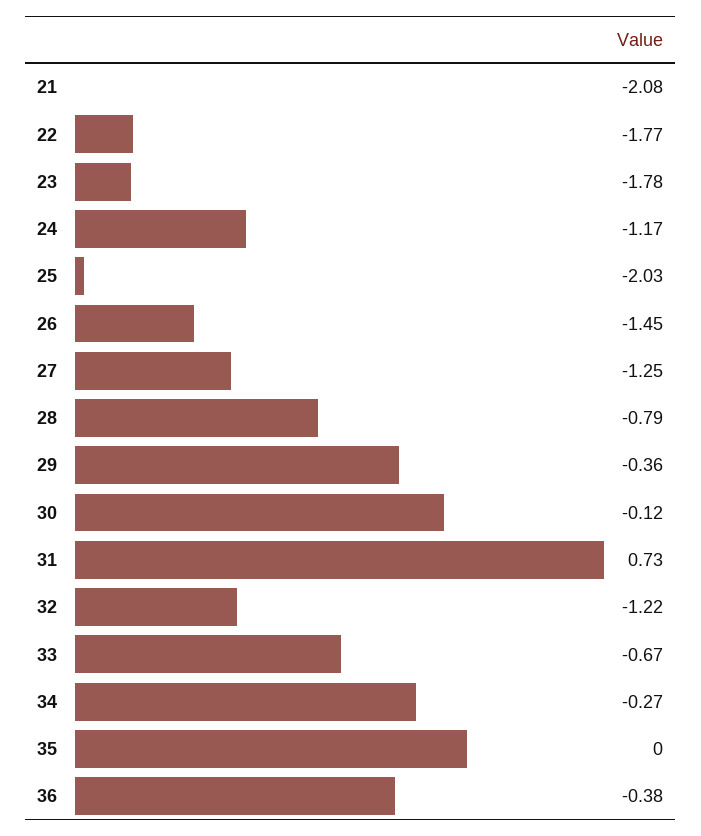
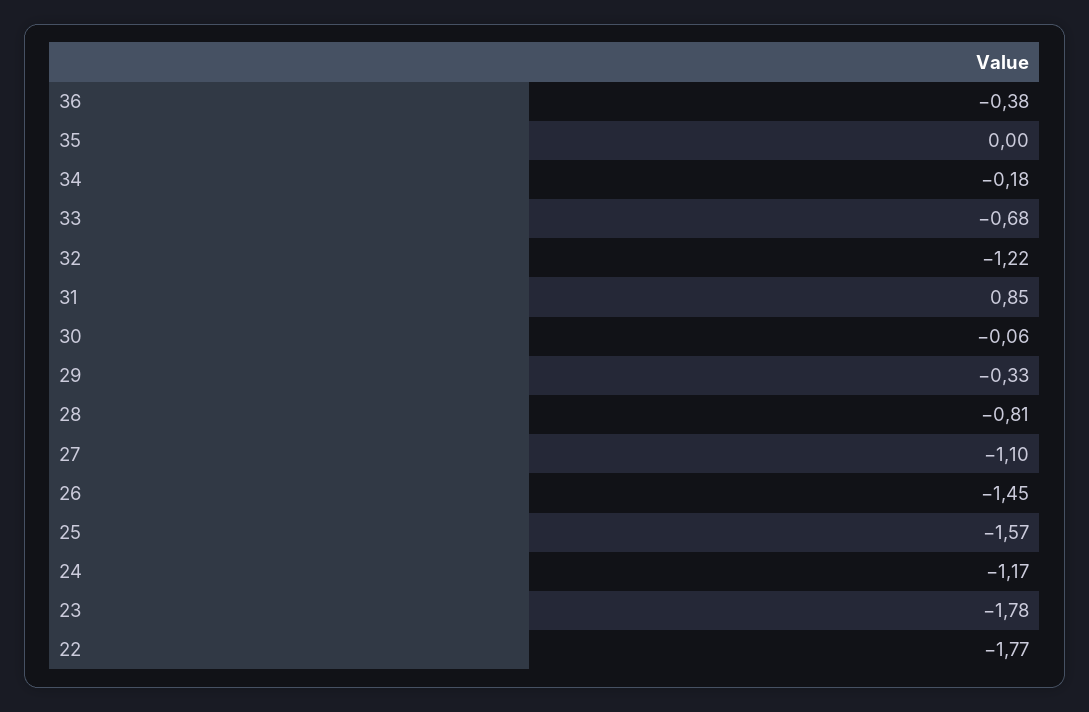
  {
-   "21": -2.08,
    "22": -1.77,
    "23": -1.78,
    "24": -1.17,
-   "25": -2.03,
+   "25": -1.57,
    "26": -1.45,
-   "27": -1.25,
+   "27": -1.1,
-   "28": -0.79,
+   "28": -0.81,
-   "29": -0.36,
+   "29": -0.33,
-   "30": -0.12,
+   "30": -0.06,
-   "31": 0.73,
+   "31": 0.85,
    "32": -1.22,
-   "33": -0.67,
+   "33": -0.68,
-   "34": -0.27,
+   "34": -0.18,
    "35": 0,
    "36": -0.38
  }

